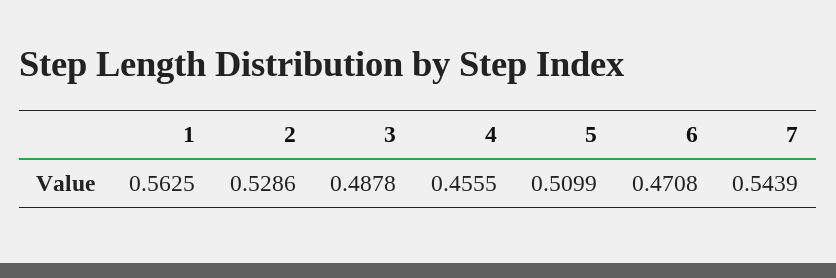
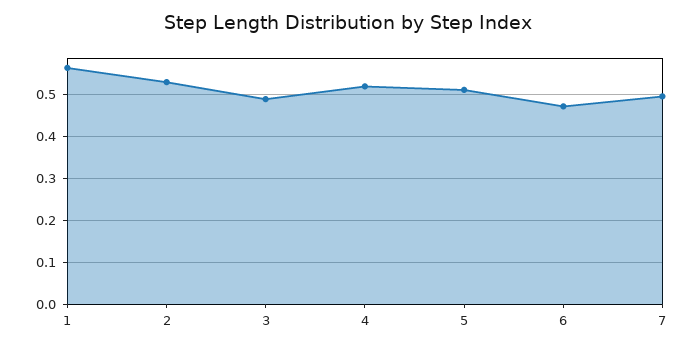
  {
    "1": 0.5625,
    "2": 0.5286,
    "3": 0.4878,
-   "4": 0.4555,
+   "4": 0.52,
    "5": 0.5099,
    "6": 0.4708,
-   "7": 0.5439
+   "7": 0.5
  }

